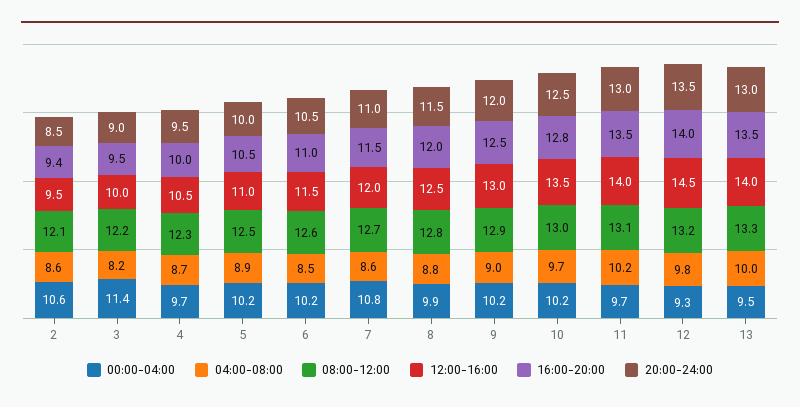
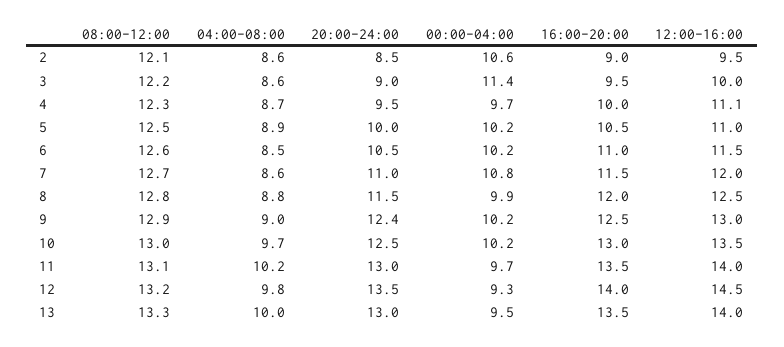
  {
    "00:00-04:00": {
      "2": 10.6,
      "3": 11.4,
      "4": 9.7,
      "5": 10.2,
      "6": 10.2,
      "7": 10.8,
      "8": 9.9,
      "9": 10.2,
      "10": 10.2,
      "11": 9.7,
      "12": 9.3,
      "13": 9.5
    },
    "04:00-08:00": {
      "2": 8.6,
-     "3": 8.2,
+     "3": 8.6,
      "4": 8.7,
      "5": 8.9,
      "6": 8.5,
      "7": 8.6,
      "8": 8.8,
      "9": 9,
      "10": 9.7,
      "11": 10.2,
      "12": 9.8,
      "13": 10
    },
    "08:00-12:00": {
      "2": 12.1,
      "3": 12.2,
      "4": 12.3,
      "5": 12.5,
      "6": 12.6,
      "7": 12.7,
      "8": 12.8,
      "9": 12.9,
      "10": 13,
      "11": 13.1,
      "12": 13.2,
      "13": 13.3
    },
    "12:00-16:00": {
      "2": 9.5,
      "3": 10,
-     "4": 10.5,
+     "4": 11.1,
      "5": 11,
      "6": 11.5,
      "7": 12,
      "8": 12.5,
      "9": 13,
      "10": 13.5,
      "11": 14,
      "12": 14.5,
      "13": 14
    },
    "16:00-20:00": {
-     "2": 9.4,
+     "2": 9,
      "3": 9.5,
      "4": 10,
      "5": 10.5,
      "6": 11,
      "7": 11.5,
      "8": 12,
      "9": 12.5,
-     "10": 12.8,
+     "10": 13,
      "11": 13.5,
      "12": 14,
      "13": 13.5
    },
    "20:00-24:00": {
      "2": 8.5,
      "3": 9,
      "4": 9.5,
      "5": 10,
      "6": 10.5,
      "7": 11,
      "8": 11.5,
-     "9": 12,
+     "9": 12.4,
      "10": 12.5,
      "11": 13,
      "12": 13.5,
      "13": 13
    }
  }

